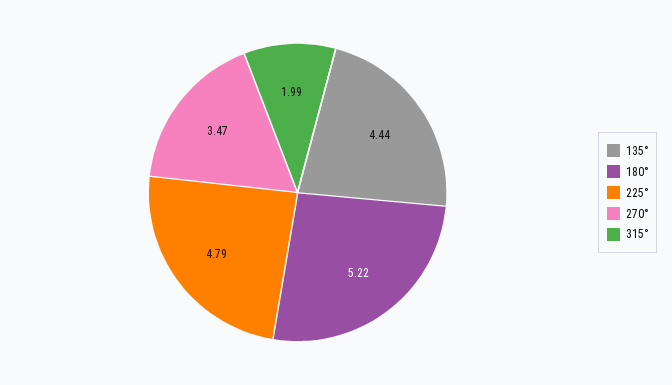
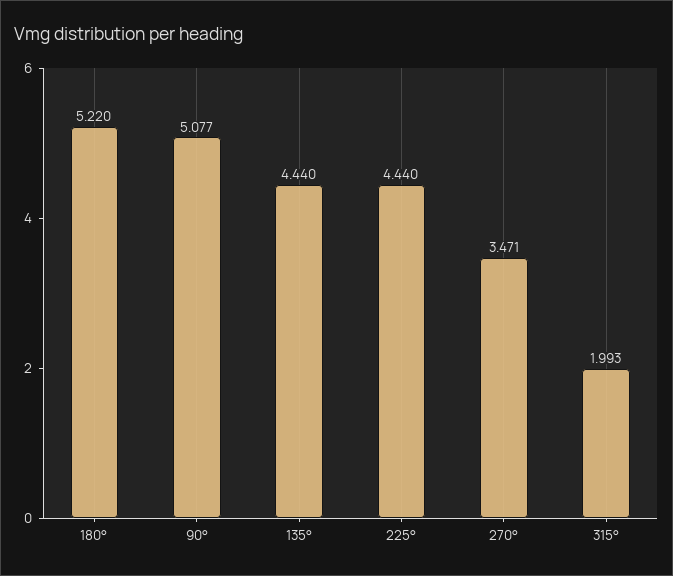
  {
    "135°": 4.44,
    "180°": 5.22,
-   "225°": 4.79,
+   "225°": 4.44,
    "270°": 3.471,
-   "315°": 1.993
+   "315°": 1.993,
+   "90°": 5.077
  }

